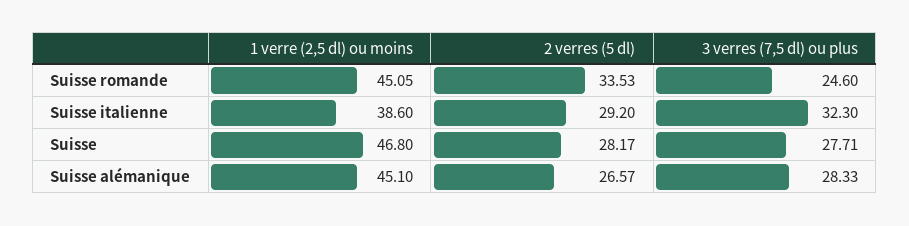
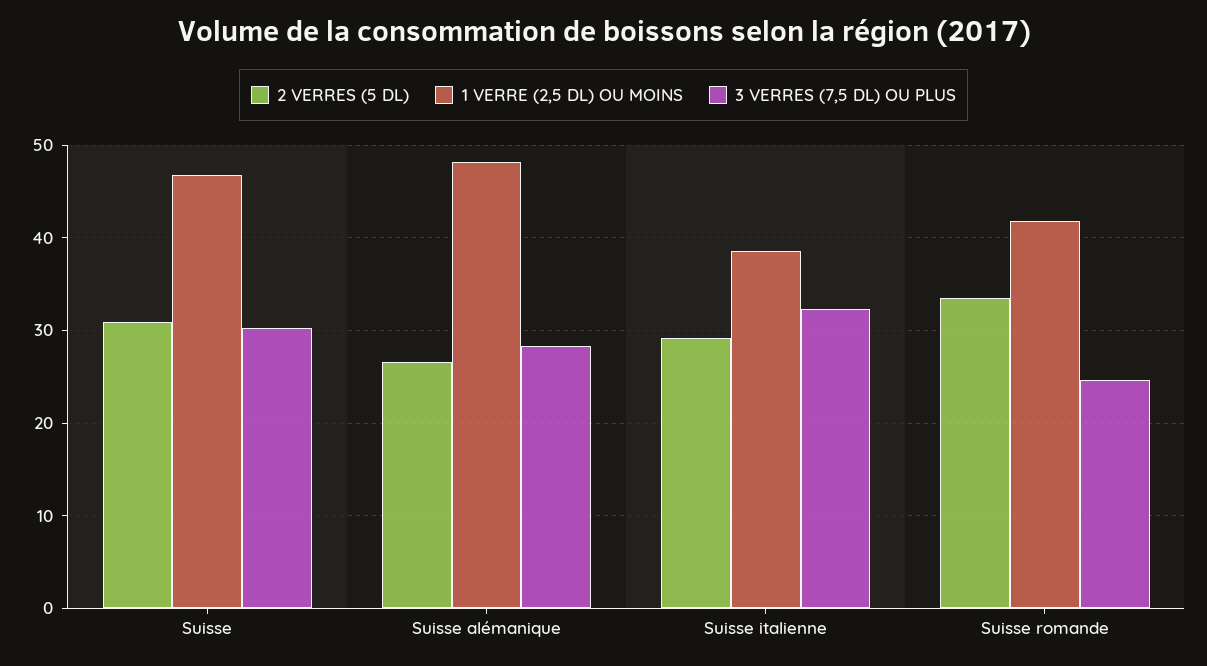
  {
    "1 verre (2,5 dl) ou moins": {
-     "Suisse romande": 45.05,
+     "Suisse romande": 42,
      "Suisse italienne": 38.6,
      "Suisse": 46.8,
-     "Suisse alémanique": 45.1
+     "Suisse alémanique": 48
    },
    "2 verres (5 dl)": {
      "Suisse romande": 33.53,
      "Suisse italienne": 29.2,
-     "Suisse": 28.17,
+     "Suisse": 31,
      "Suisse alémanique": 26.57
    },
    "3 verres (7,5 dl) ou plus": {
      "Suisse romande": 24.6,
      "Suisse italienne": 32.3,
-     "Suisse": 27.71,
+     "Suisse": 30,
      "Suisse alémanique": 28.33
    }
  }

